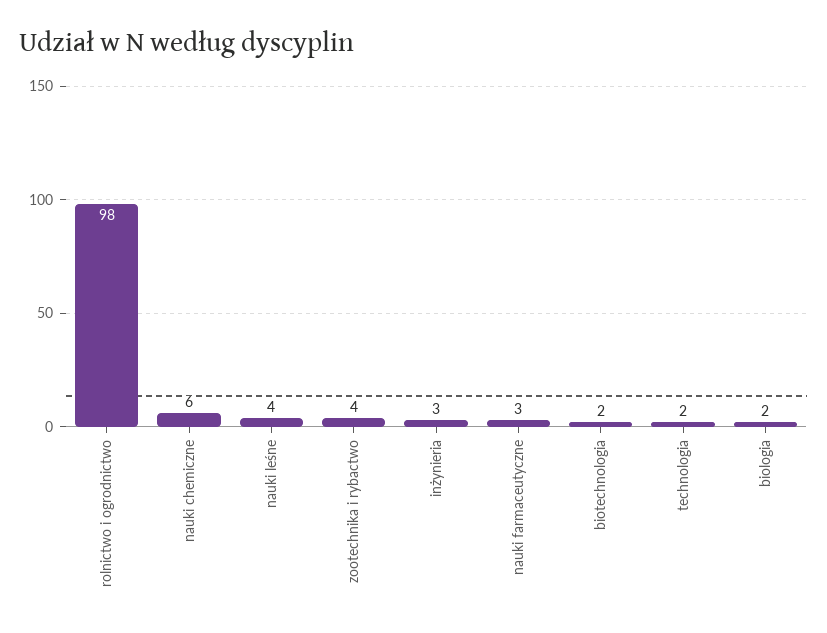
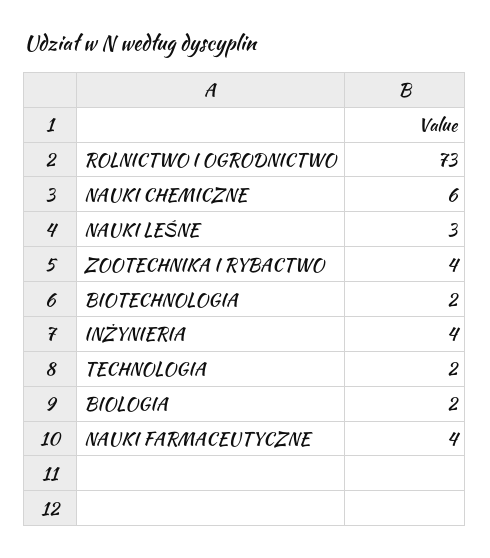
  {
-   "rolnictwo i ogrodnictwo": 98,
+   "rolnictwo i ogrodnictwo": 73,
    "nauki chemiczne": 6,
-   "nauki leśne": 4,
+   "nauki leśne": 3,
    "zootechnika i rybactwo": 4,
-   "inżynieria": 3,
+   "inżynieria": 4,
-   "nauki farmaceutyczne": 3,
+   "nauki farmaceutyczne": 4,
    "biotechnologia": 2,
    "technologia": 2,
    "biologia": 2
  }

